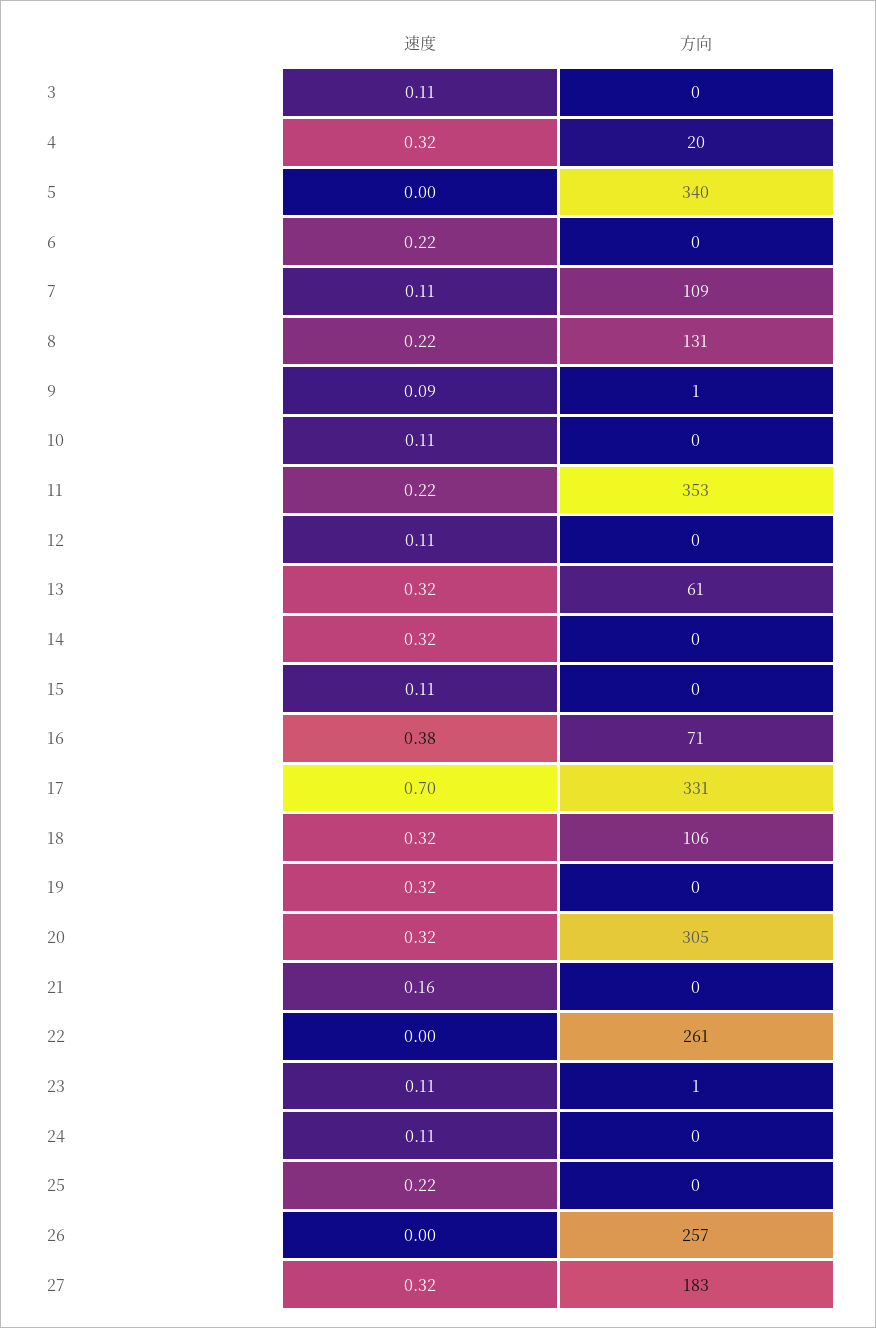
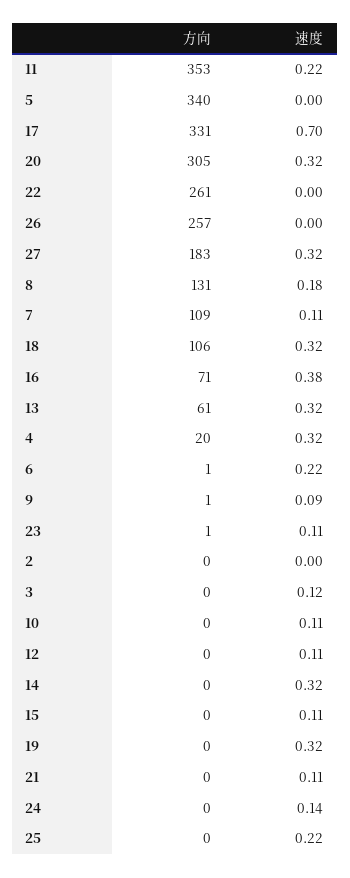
  {
    "速度": {
-     "3": 0.11,
+     "3": 0.12,
      "4": 0.32,
      "5": 0,
      "6": 0.22,
      "7": 0.11,
-     "8": 0.22,
+     "8": 0.18,
      "9": 0.09,
      "10": 0.11,
      "11": 0.22,
      "12": 0.11,
      "13": 0.32,
      "14": 0.32,
      "15": 0.11,
      "16": 0.38,
      "17": 0.7,
      "18": 0.32,
      "19": 0.32,
      "20": 0.32,
-     "21": 0.16,
+     "21": 0.11,
      "22": 0,
      "23": 0.11,
-     "24": 0.11,
+     "24": 0.14,
      "25": 0.22,
      "26": 0,
-     "27": 0.32
+     "27": 0.32,
+     "2": 0
    },
    "方向": {
      "3": 0,
      "4": 20,
      "5": 340,
-     "6": 0,
+     "6": 1,
      "7": 109,
      "8": 131,
      "9": 1,
      "10": 0,
      "11": 353,
      "12": 0,
      "13": 61,
      "14": 0,
      "15": 0,
      "16": 71,
      "17": 331,
      "18": 106,
      "19": 0,
      "20": 305,
      "21": 0,
      "22": 261,
      "23": 1,
      "24": 0,
      "25": 0,
      "26": 257,
-     "27": 183
+     "27": 183,
+     "2": 0
    }
  }

